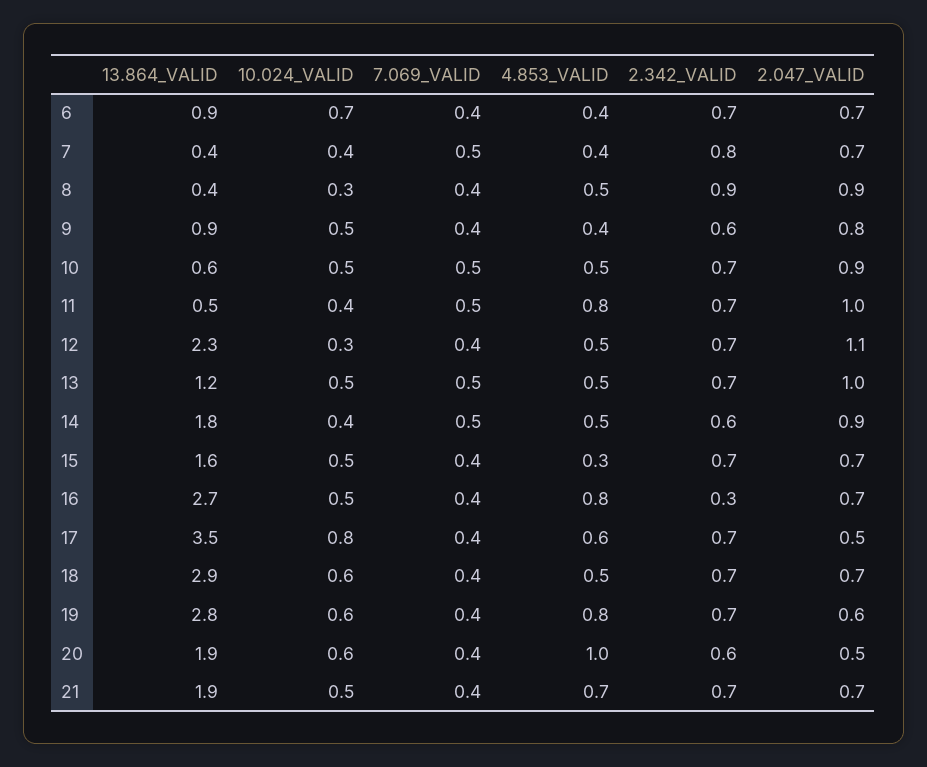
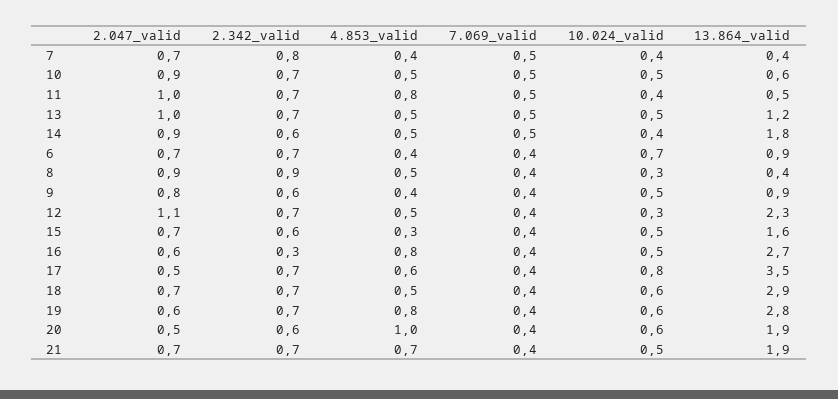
  {
    "13.864_VALID": {
      "6": 0.9,
      "7": 0.4,
      "8": 0.4,
      "9": 0.9,
      "10": 0.6,
      "11": 0.5,
      "12": 2.3,
      "13": 1.2,
      "14": 1.8,
      "15": 1.6,
      "16": 2.7,
      "17": 3.5,
      "18": 2.9,
      "19": 2.8,
      "20": 1.9,
      "21": 1.9
    },
    "10.024_VALID": {
      "6": 0.7,
      "7": 0.4,
      "8": 0.3,
      "9": 0.5,
      "10": 0.5,
      "11": 0.4,
      "12": 0.3,
      "13": 0.5,
      "14": 0.4,
      "15": 0.5,
      "16": 0.5,
      "17": 0.8,
      "18": 0.6,
      "19": 0.6,
      "20": 0.6,
      "21": 0.5
    },
    "7.069_VALID": {
      "6": 0.4,
      "7": 0.5,
      "8": 0.4,
      "9": 0.4,
      "10": 0.5,
      "11": 0.5,
      "12": 0.4,
      "13": 0.5,
      "14": 0.5,
      "15": 0.4,
      "16": 0.4,
      "17": 0.4,
      "18": 0.4,
      "19": 0.4,
      "20": 0.4,
      "21": 0.4
    },
    "4.853_VALID": {
      "6": 0.4,
      "7": 0.4,
      "8": 0.5,
      "9": 0.4,
      "10": 0.5,
      "11": 0.8,
      "12": 0.5,
      "13": 0.5,
      "14": 0.5,
      "15": 0.3,
      "16": 0.8,
      "17": 0.6,
      "18": 0.5,
      "19": 0.8,
      "20": 1,
      "21": 0.7
    },
    "2.342_VALID": {
      "6": 0.7,
      "7": 0.8,
      "8": 0.9,
      "9": 0.6,
      "10": 0.7,
      "11": 0.7,
      "12": 0.7,
      "13": 0.7,
      "14": 0.6,
-     "15": 0.7,
+     "15": 0.6,
      "16": 0.3,
      "17": 0.7,
      "18": 0.7,
      "19": 0.7,
      "20": 0.6,
      "21": 0.7
    },
    "2.047_VALID": {
      "6": 0.7,
      "7": 0.7,
      "8": 0.9,
      "9": 0.8,
      "10": 0.9,
      "11": 1,
      "12": 1.1,
      "13": 1,
      "14": 0.9,
      "15": 0.7,
-     "16": 0.7,
+     "16": 0.6,
      "17": 0.5,
      "18": 0.7,
      "19": 0.6,
      "20": 0.5,
      "21": 0.7
    }
  }

